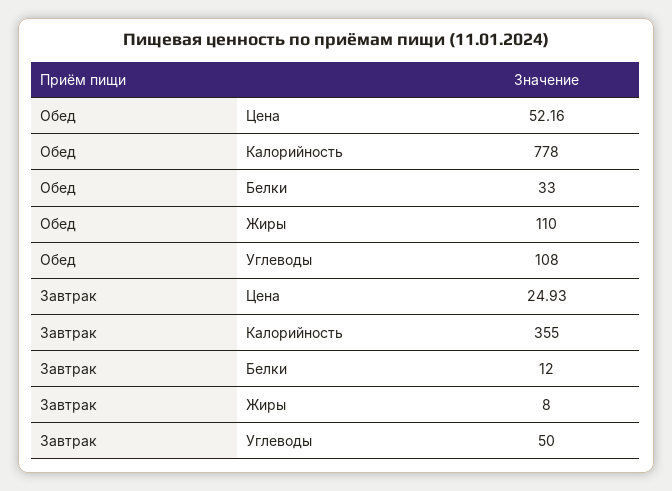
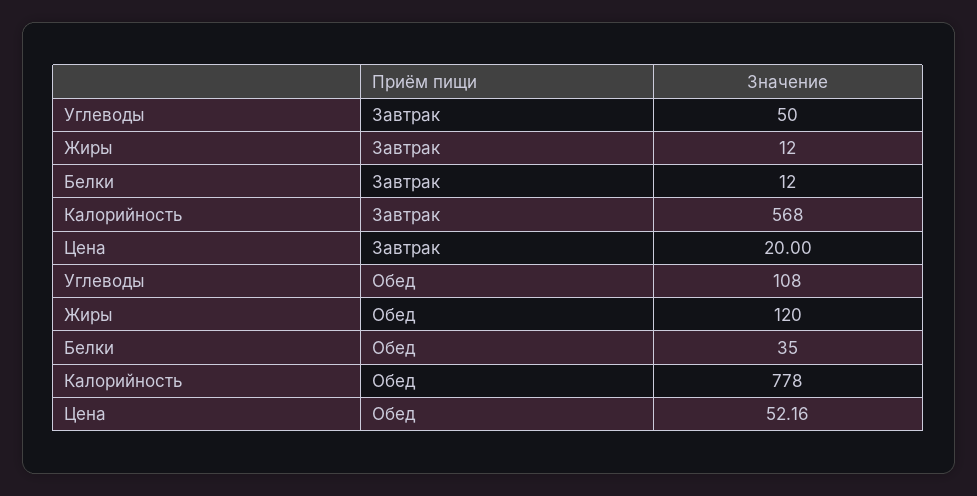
  {
    "Обед": {
      "Цена": 52.16,
      "Калорийность": 778,
-     "Белки": 33,
+     "Белки": 35,
-     "Жиры": 110,
+     "Жиры": 120,
      "Углеводы": 108
    },
    "Завтрак": {
-     "Цена": 24.93,
+     "Цена": 20,
-     "Калорийность": 355,
+     "Калорийность": 568,
      "Белки": 12,
-     "Жиры": 8,
+     "Жиры": 12,
      "Углеводы": 50
    }
  }

